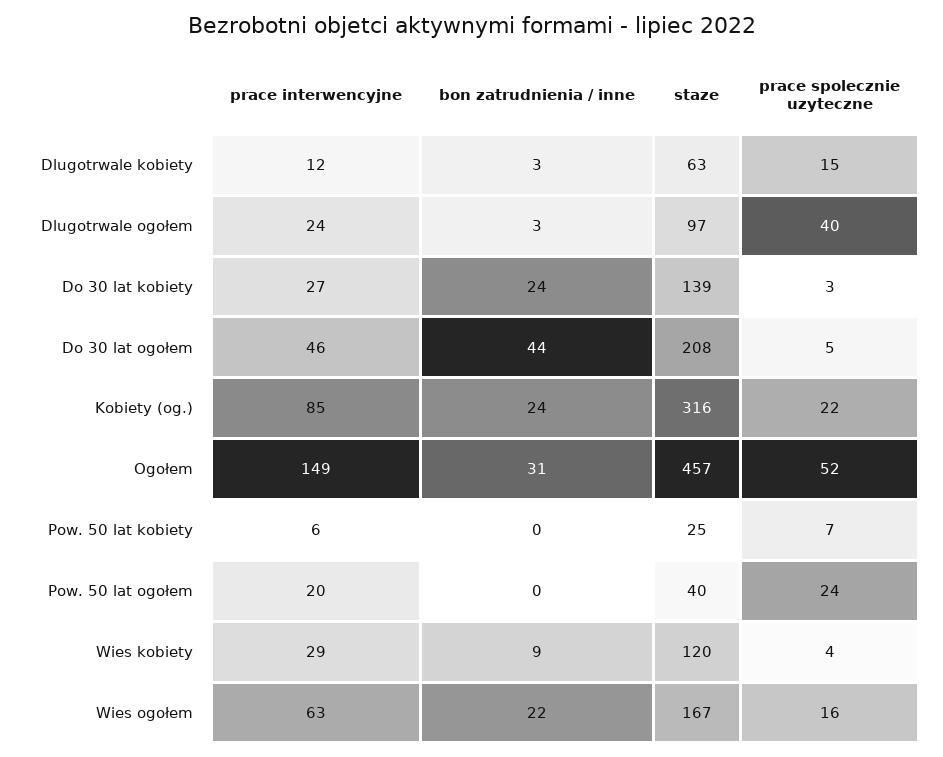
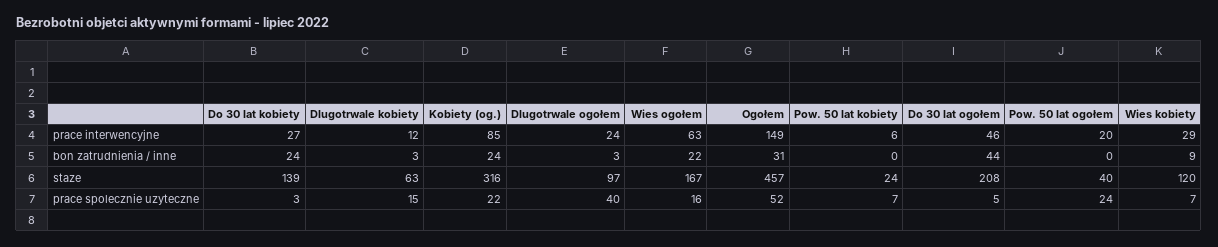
  {
    "prace interwencyjne": {
      "Dlugotrwale kobiety": 12,
      "Dlugotrwale ogołem": 24,
      "Do 30 lat kobiety": 27,
      "Do 30 lat ogołem": 46,
      "Kobiety (og.)": 85,
      "Ogołem": 149,
      "Pow. 50 lat kobiety": 6,
      "Pow. 50 lat ogołem": 20,
      "Wies kobiety": 29,
      "Wies ogołem": 63
    },
    "bon zatrudnienia / inne": {
      "Dlugotrwale kobiety": 3,
      "Dlugotrwale ogołem": 3,
      "Do 30 lat kobiety": 24,
      "Do 30 lat ogołem": 44,
      "Kobiety (og.)": 24,
      "Ogołem": 31,
      "Pow. 50 lat kobiety": 0,
      "Pow. 50 lat ogołem": 0,
      "Wies kobiety": 9,
      "Wies ogołem": 22
    },
    "staze": {
      "Dlugotrwale kobiety": 63,
      "Dlugotrwale ogołem": 97,
      "Do 30 lat kobiety": 139,
      "Do 30 lat ogołem": 208,
      "Kobiety (og.)": 316,
      "Ogołem": 457,
-     "Pow. 50 lat kobiety": 25,
+     "Pow. 50 lat kobiety": 24,
      "Pow. 50 lat ogołem": 40,
      "Wies kobiety": 120,
      "Wies ogołem": 167
    },
    "prace spolecznie uzyteczne": {
      "Dlugotrwale kobiety": 15,
      "Dlugotrwale ogołem": 40,
      "Do 30 lat kobiety": 3,
      "Do 30 lat ogołem": 5,
      "Kobiety (og.)": 22,
      "Ogołem": 52,
      "Pow. 50 lat kobiety": 7,
      "Pow. 50 lat ogołem": 24,
-     "Wies kobiety": 4,
+     "Wies kobiety": 7,
      "Wies ogołem": 16
    }
  }

